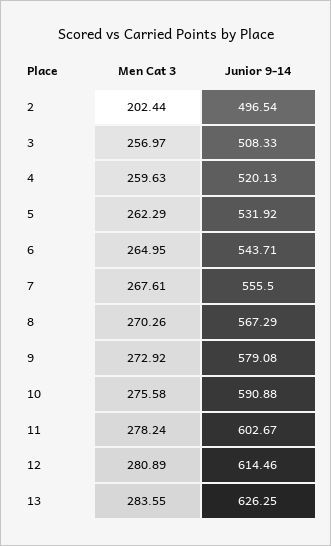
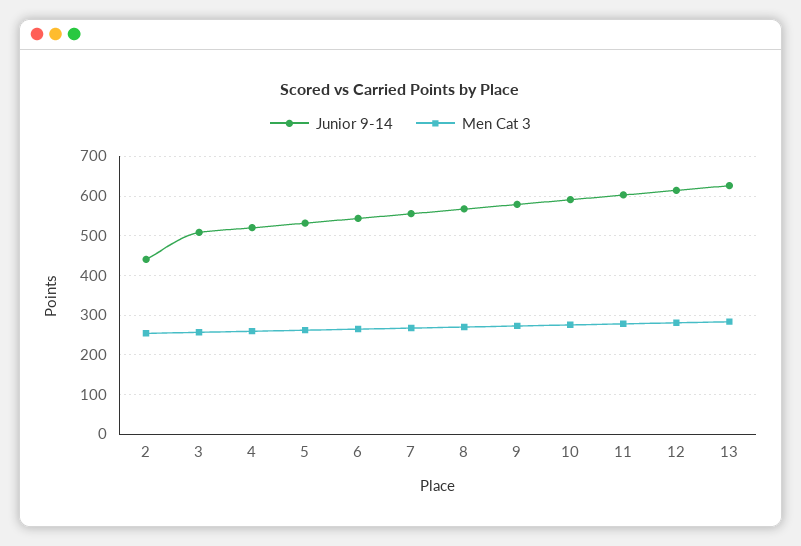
  {
    "Men Cat 3": {
-     "2": 202.44,
+     "2": 260,
      "3": 256.97,
      "4": 259.63,
      "5": 262.29,
      "6": 264.95,
      "7": 267.61,
      "8": 270.26,
      "9": 272.92,
      "10": 275.58,
      "11": 278.24,
      "12": 280.89,
      "13": 283.55
    },
    "Junior 9-14": {
-     "2": 496.54,
+     "2": 440,
      "3": 508.33,
      "4": 520.13,
      "5": 531.92,
      "6": 543.71,
      "7": 555.5,
      "8": 567.29,
      "9": 579.08,
      "10": 590.88,
      "11": 602.67,
      "12": 614.46,
      "13": 626.25
    }
  }

